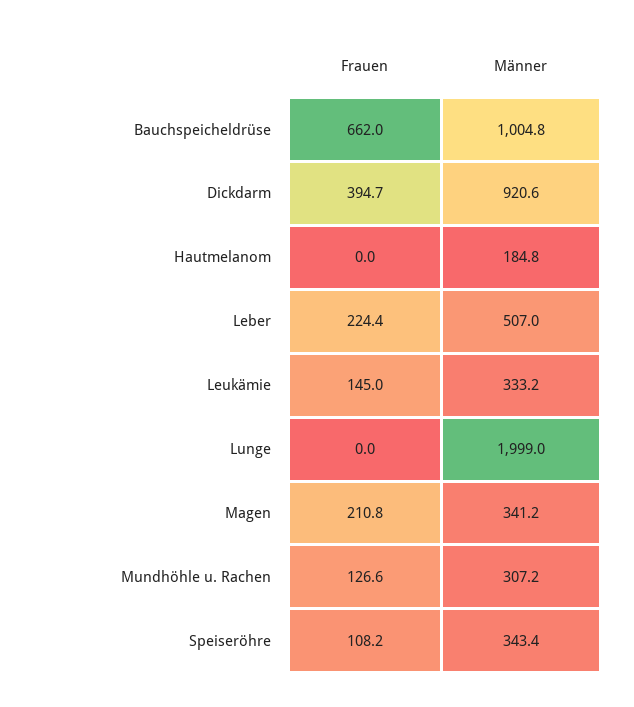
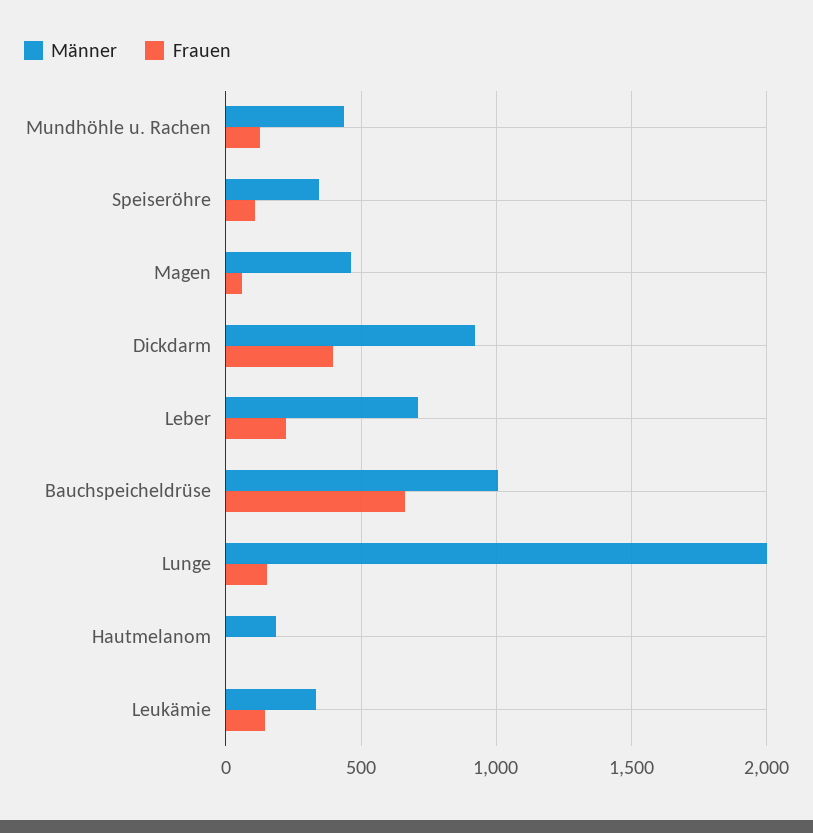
  {
    "Frauen": {
      "Bauchspeicheldrüse": 662,
      "Dickdarm": 394.7,
      "Hautmelanom": 0,
      "Leber": 224.4,
      "Leukämie": 145,
-     "Lunge": 0,
+     "Lunge": 150,
-     "Magen": 210.8,
+     "Magen": 50,
      "Mundhöhle u. Rachen": 126.6,
      "Speiseröhre": 108.2
    },
    "Männer": {
      "Bauchspeicheldrüse": 1004.8,
      "Dickdarm": 920.6,
      "Hautmelanom": 184.8,
-     "Leber": 507,
+     "Leber": 700,
      "Leukämie": 333.2,
      "Lunge": 1999,
-     "Magen": 341.2,
+     "Magen": 450,
-     "Mundhöhle u. Rachen": 307.2,
+     "Mundhöhle u. Rachen": 450,
      "Speiseröhre": 343.4
    }
  }

